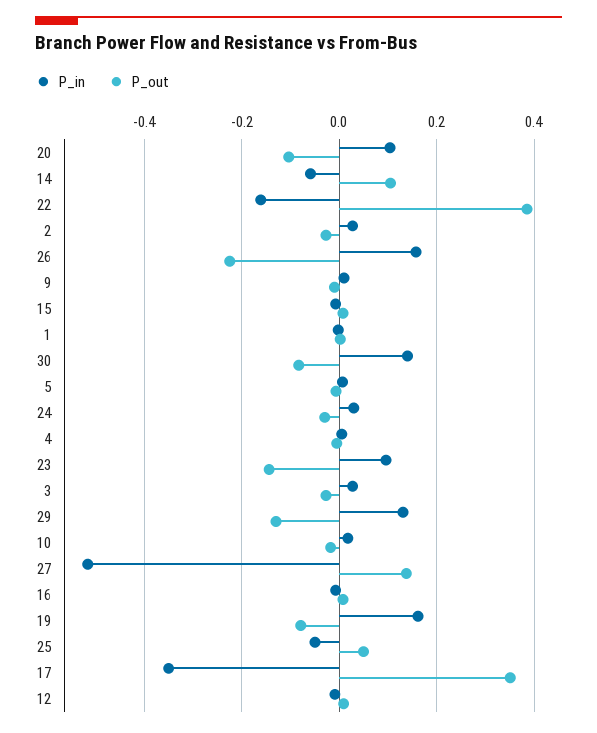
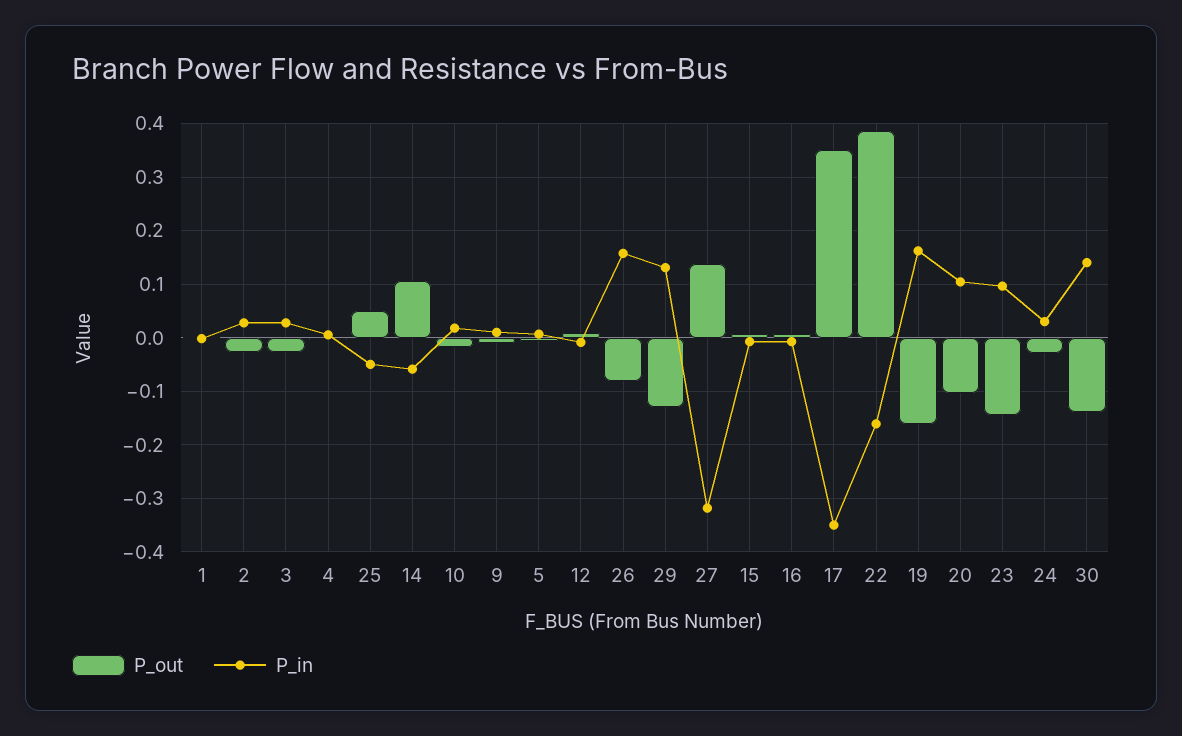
  {
    "P_in": {
      "20": 0.1,
      "14": -0.06,
      "22": -0.16,
      "2": 0.02,
      "26": 0.16,
      "9": 0,
      "15": 0,
      "1": 0,
      "30": 0.14,
      "5": 0,
      "24": 0.02,
      "4": 0,
      "23": 0.1,
      "3": 0.02,
      "29": 0.14,
      "10": 0.02,
-     "27": -0.52,
+     "27": -0.32,
      "16": 0,
      "19": 0.16,
      "25": -0.04,
      "17": -0.36,
      "12": 0
    },
    "P_out": {
      "20": -0.1,
      "14": 0.1,
      "22": 0.38,
      "2": -0.02,
-     "26": -0.22,
+     "26": -0.08,
      "9": 0,
      "15": 0,
      "1": 0,
-     "30": -0.08,
+     "30": -0.14,
      "5": 0,
      "24": -0.02,
      "4": 0,
      "23": -0.14,
      "3": -0.02,
      "29": -0.14,
      "10": -0.02,
      "27": 0.14,
      "16": 0,
-     "19": -0.08,
+     "19": -0.16,
      "25": 0.04,
      "17": 0.36,
      "12": 0
    }
  }

